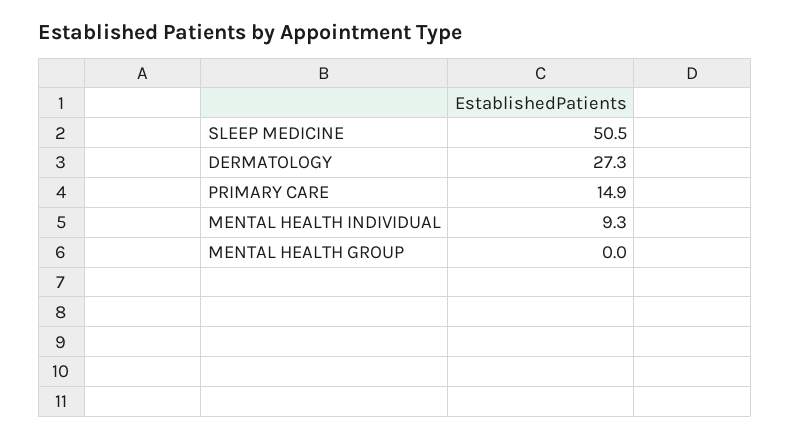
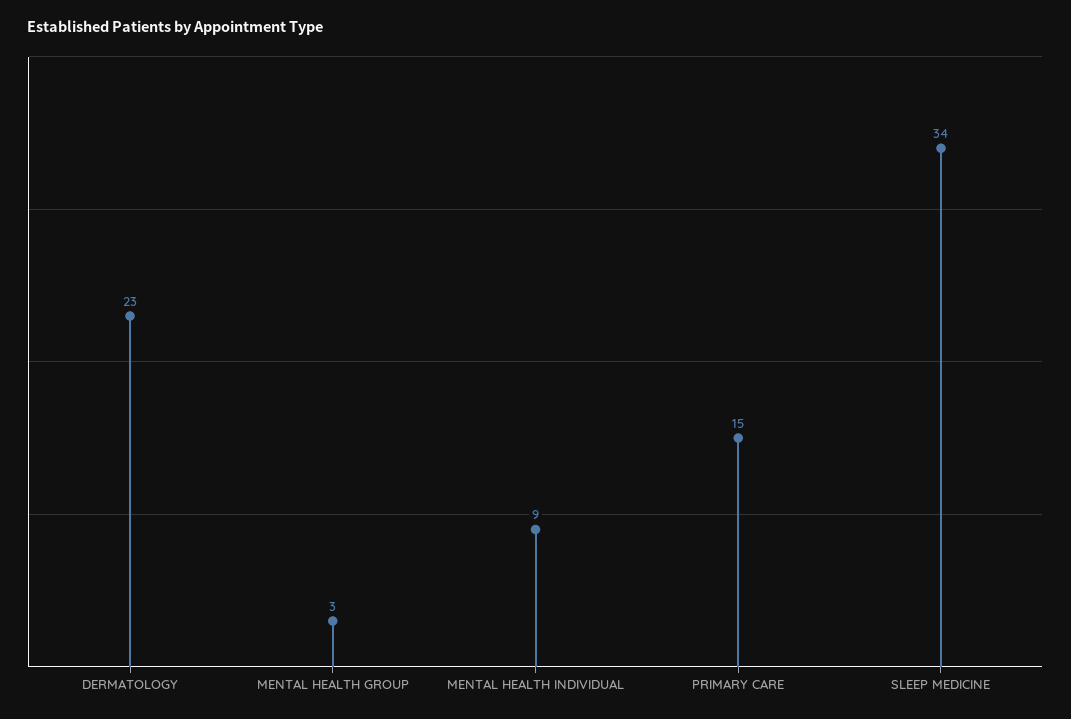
  {
-   "SLEEP MEDICINE": 50.5,
+   "SLEEP MEDICINE": 34,
-   "DERMATOLOGY": 27.3,
+   "DERMATOLOGY": 23,
    "PRIMARY CARE": 14.9,
    "MENTAL HEALTH INDIVIDUAL": 9.3,
-   "MENTAL HEALTH GROUP": 0
+   "MENTAL HEALTH GROUP": 3
  }

